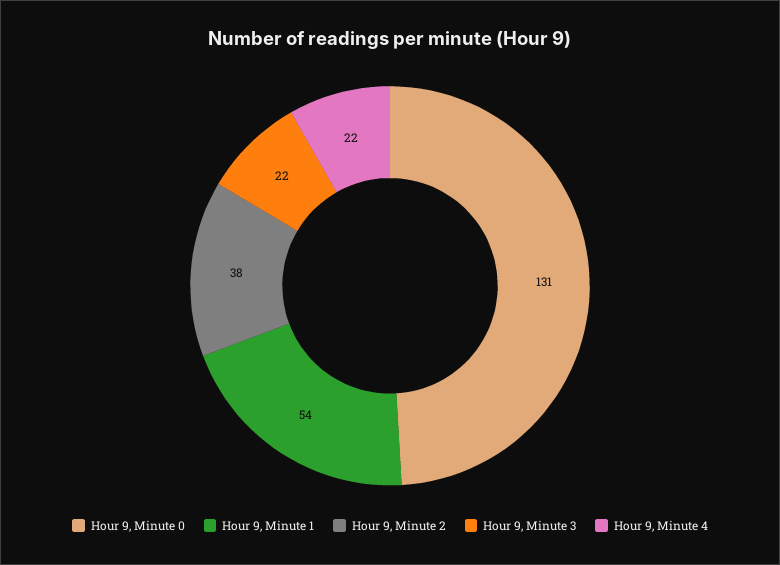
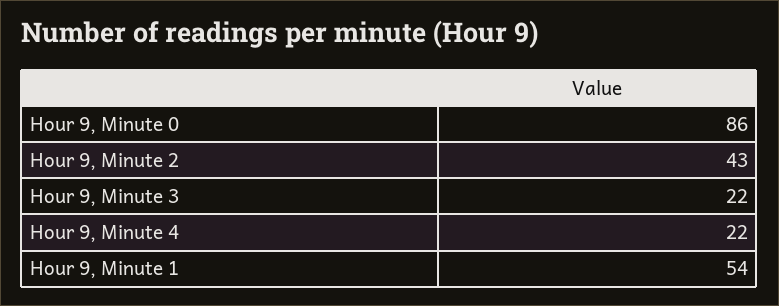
  {
-   "Hour 9, Minute 0": 131,
+   "Hour 9, Minute 0": 86,
    "Hour 9, Minute 1": 54,
-   "Hour 9, Minute 2": 38,
+   "Hour 9, Minute 2": 43,
    "Hour 9, Minute 3": 22,
    "Hour 9, Minute 4": 22
  }

